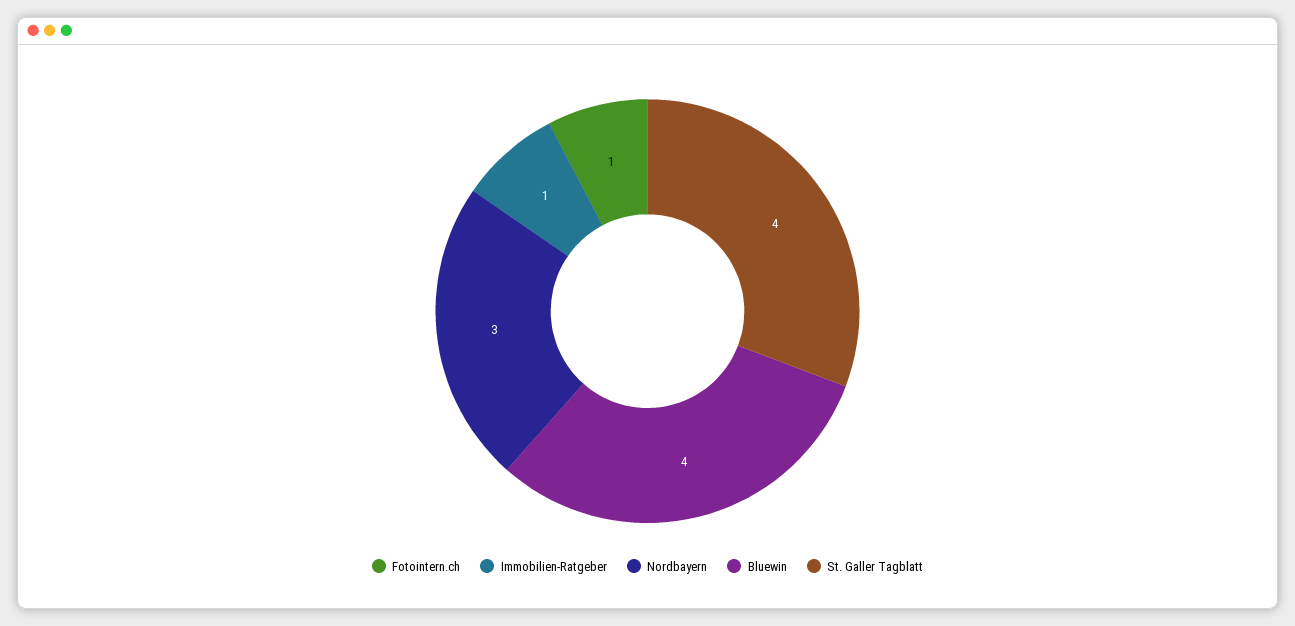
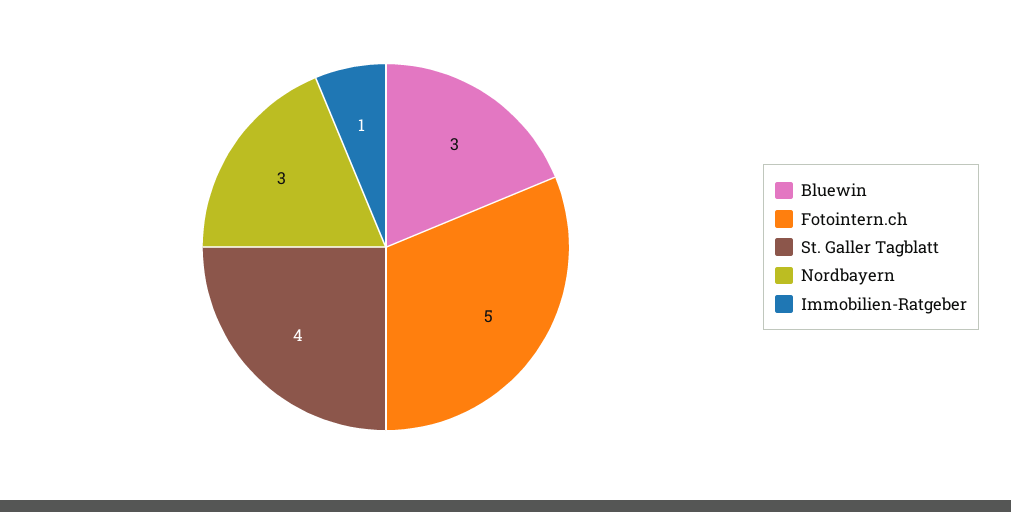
  {
-   "Fotointern.ch": 1,
+   "Fotointern.ch": 5,
    "Immobilien-Ratgeber": 1,
    "Nordbayern": 3,
-   "Bluewin": 4,
+   "Bluewin": 3,
    "St. Galler Tagblatt": 4
  }

